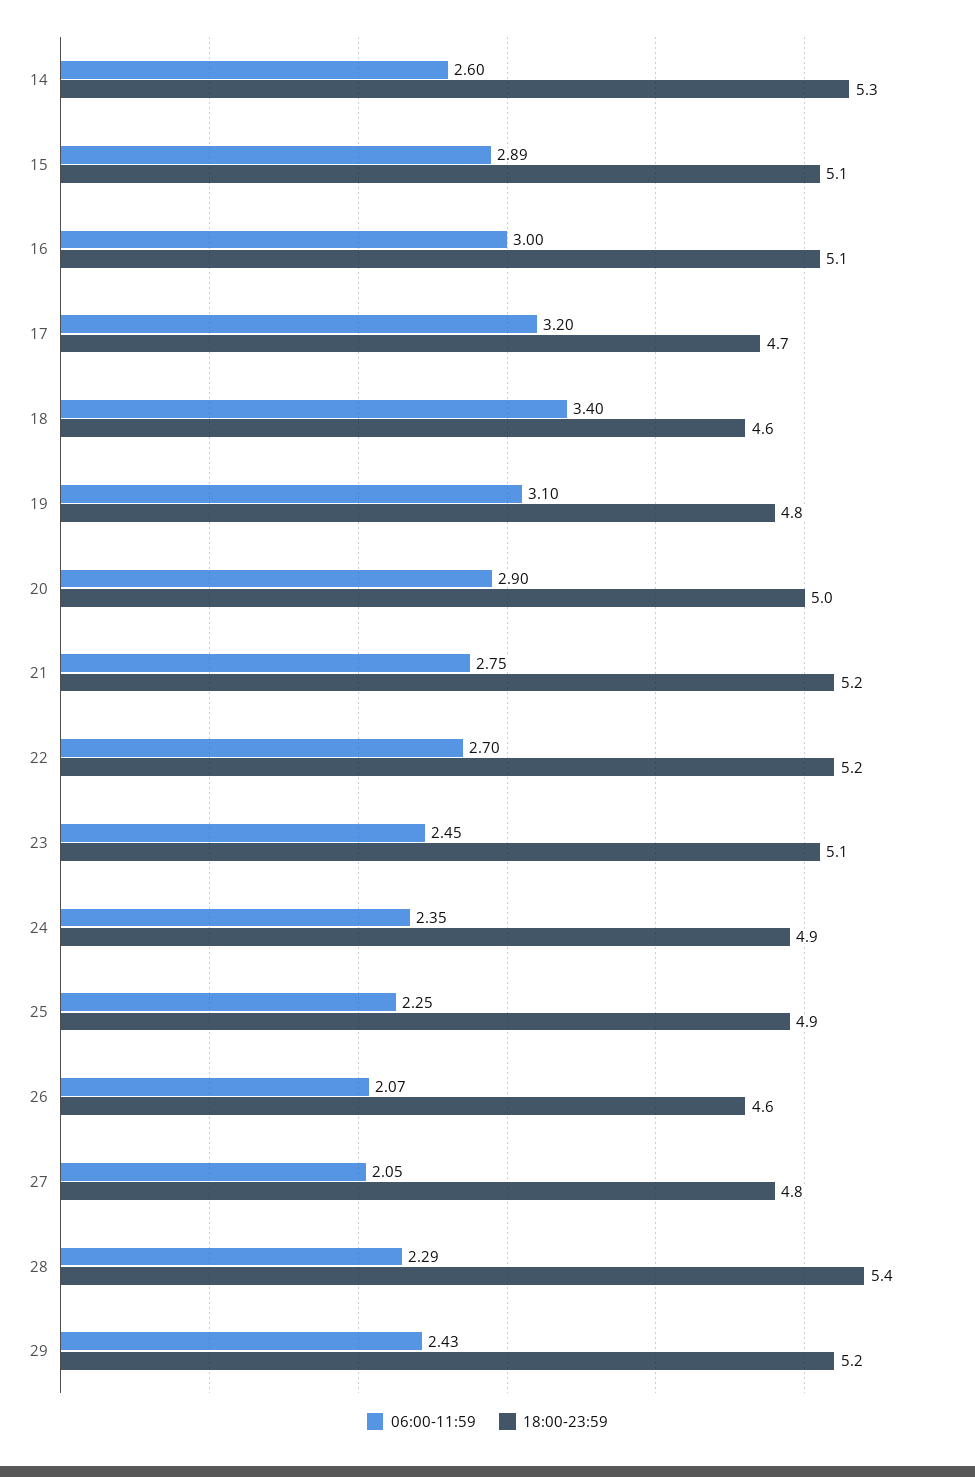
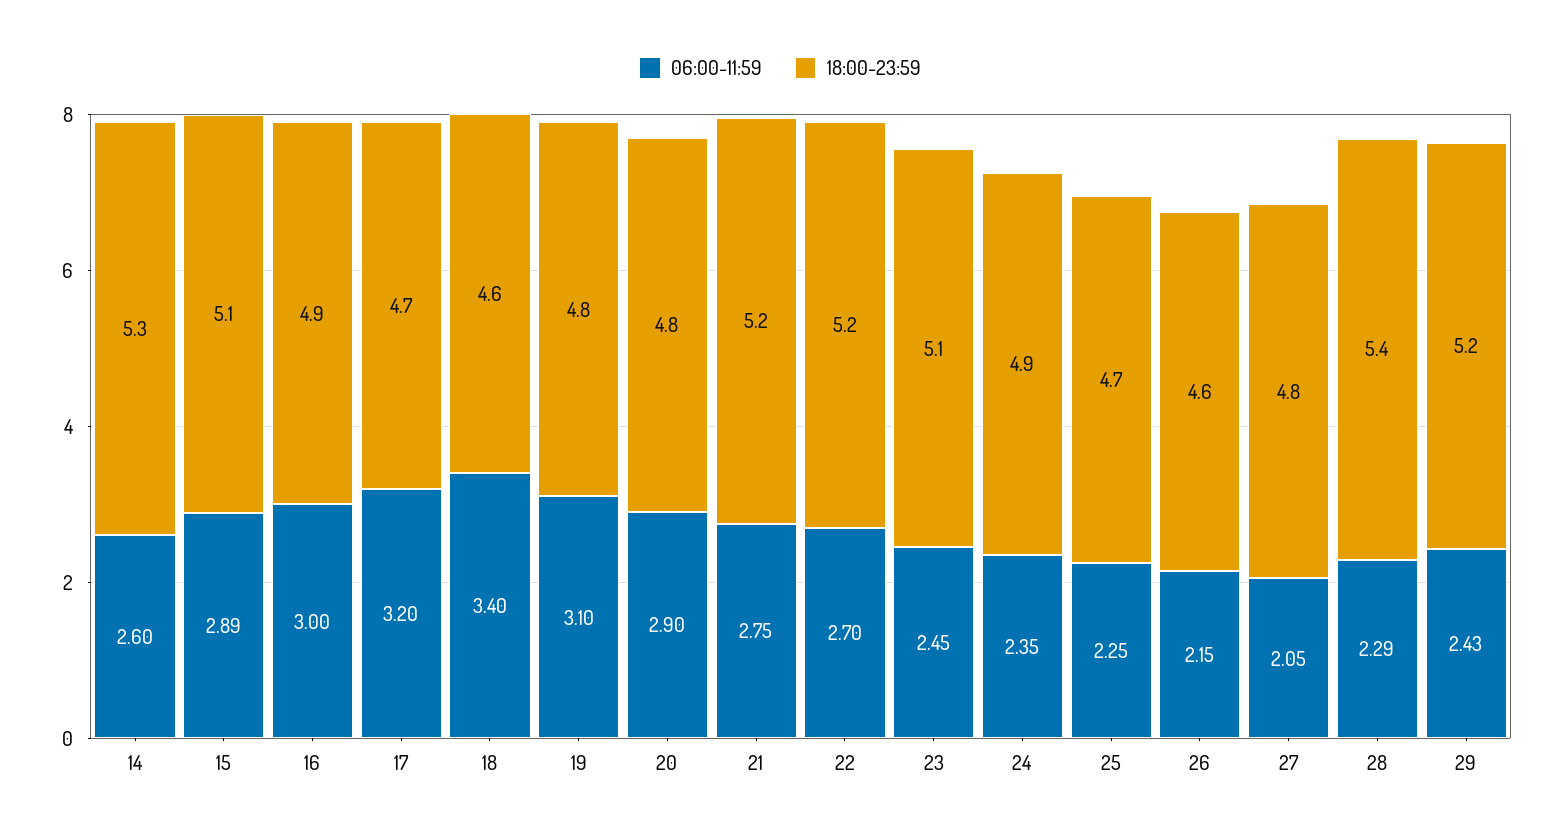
  {
    "06:00-11:59": {
      "14": 2.6,
      "15": 2.89,
      "16": 3,
      "17": 3.2,
      "18": 3.4,
      "19": 3.1,
      "20": 2.9,
      "21": 2.75,
      "22": 2.7,
      "23": 2.45,
      "24": 2.35,
      "25": 2.25,
-     "26": 2.07,
+     "26": 2.15,
      "27": 2.05,
      "28": 2.29,
      "29": 2.43
    },
    "18:00-23:59": {
      "14": 5.3,
      "15": 5.1,
-     "16": 5.1,
+     "16": 4.9,
      "17": 4.7,
      "18": 4.6,
      "19": 4.8,
-     "20": 5,
+     "20": 4.8,
      "21": 5.2,
      "22": 5.2,
      "23": 5.1,
      "24": 4.9,
-     "25": 4.9,
+     "25": 4.7,
      "26": 4.6,
      "27": 4.8,
      "28": 5.4,
      "29": 5.2
    }
  }

